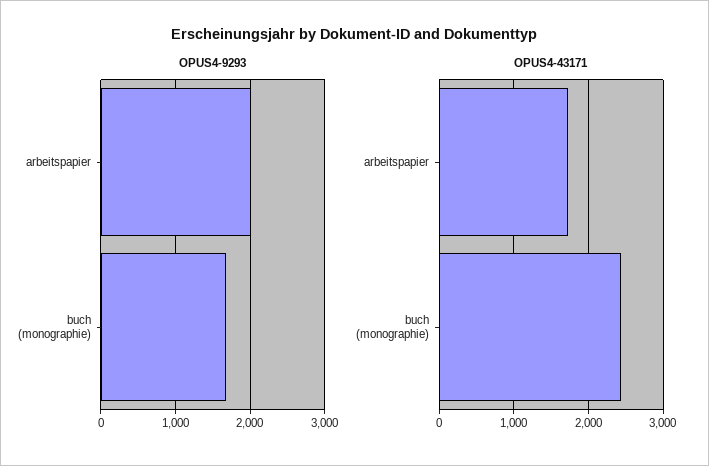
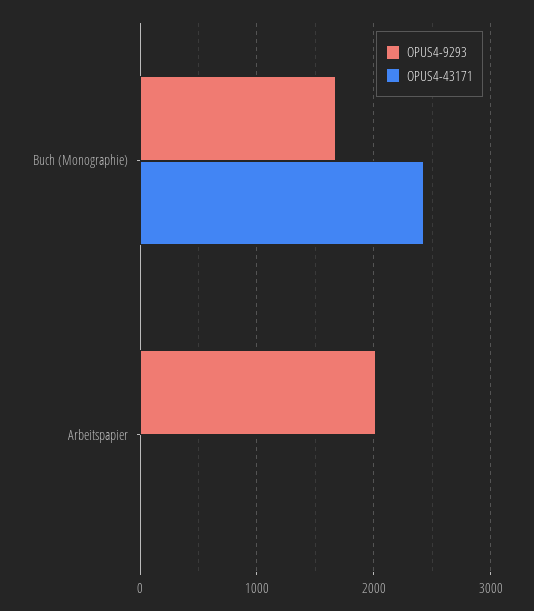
  {
    "OPUS4-9293": {
      "arbeitspapier": 2000,
      "buch (monographie)": 1700
    },
    "OPUS4-43171": {
-     "arbeitspapier": 1700,
+     "arbeitspapier": 0,
      "buch (monographie)": 2400
    }
  }

